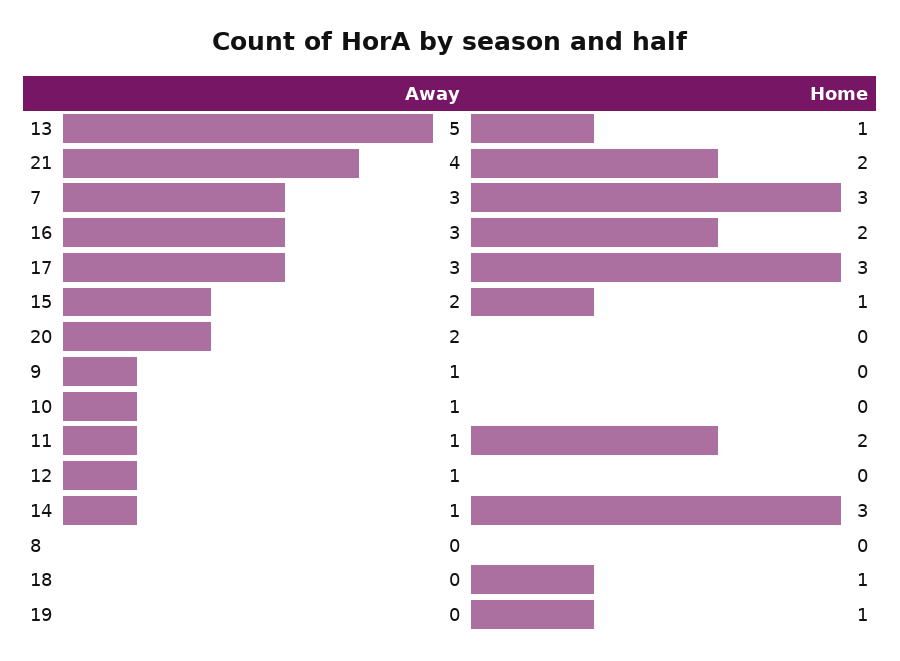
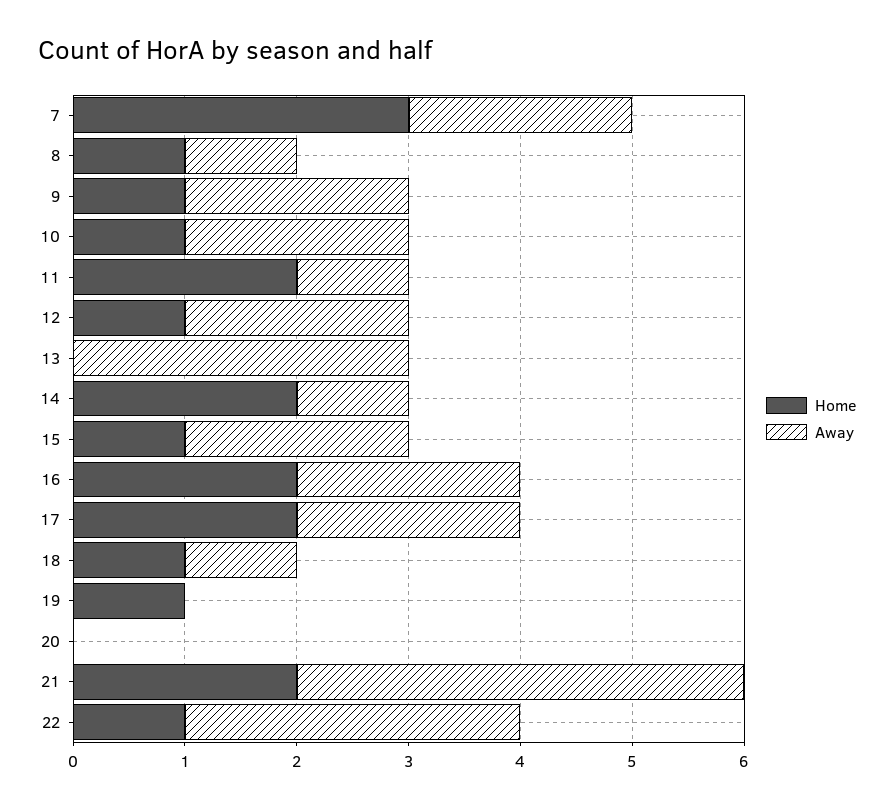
  {
    "Away": {
-     "13": 5,
+     "13": 3,
      "21": 4,
-     "7": 3,
+     "7": 2,
-     "16": 3,
+     "16": 2,
-     "17": 3,
+     "17": 2,
      "15": 2,
-     "20": 2,
+     "20": 0,
-     "9": 1,
+     "9": 2,
-     "10": 1,
+     "10": 2,
      "11": 1,
-     "12": 1,
+     "12": 2,
      "14": 1,
-     "8": 0,
+     "8": 1,
-     "18": 0,
+     "18": 1,
-     "19": 0
+     "19": 0,
+     "22": 3
    },
    "Home": {
-     "13": 1,
+     "13": 0,
      "21": 2,
      "7": 3,
      "16": 2,
-     "17": 3,
+     "17": 2,
      "15": 1,
      "20": 0,
-     "9": 0,
+     "9": 1,
-     "10": 0,
+     "10": 1,
      "11": 2,
-     "12": 0,
+     "12": 1,
-     "14": 3,
+     "14": 2,
-     "8": 0,
+     "8": 1,
      "18": 1,
-     "19": 1
+     "19": 1,
+     "22": 1
    }
  }

